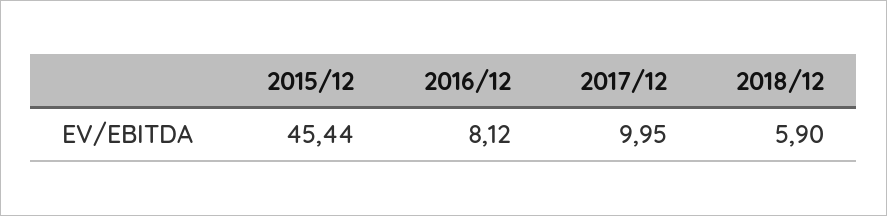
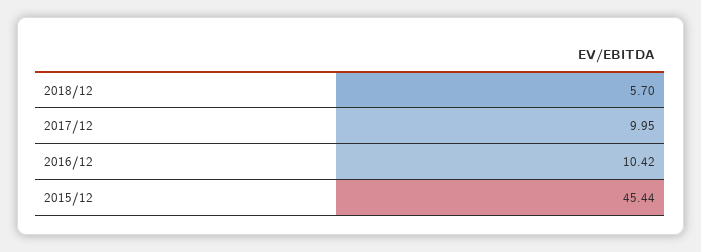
  {
    "2015/12": 45.44,
-   "2016/12": 8.12,
+   "2016/12": 10.42,
    "2017/12": 9.95,
-   "2018/12": 5.9
+   "2018/12": 5.7
  }

